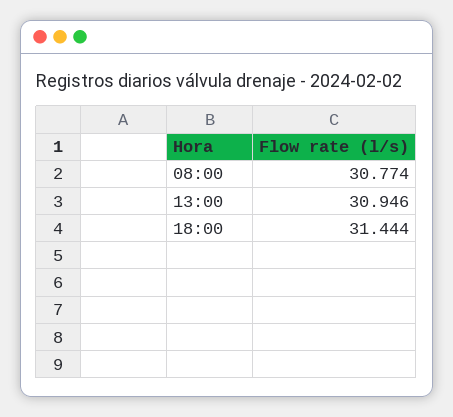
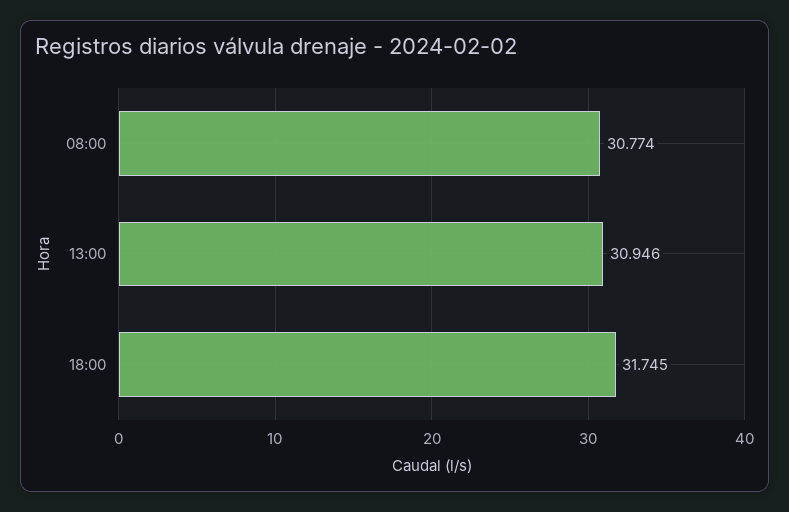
  {
    "08:00": 30.774,
    "13:00": 30.946,
-   "18:00": 31.444
+   "18:00": 31.745
  }

